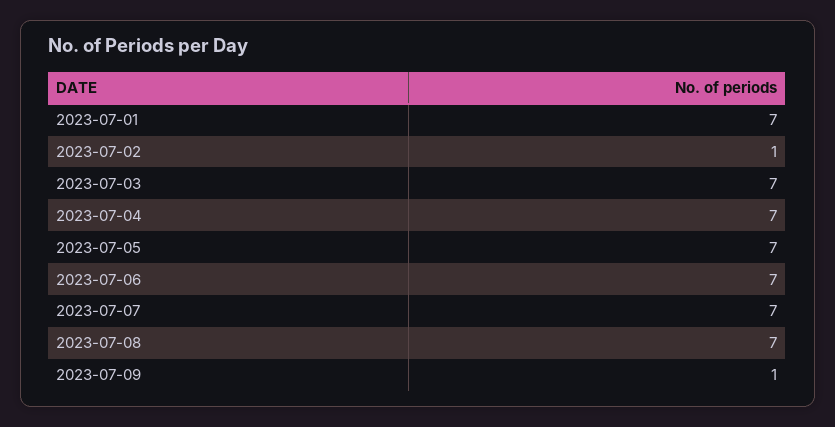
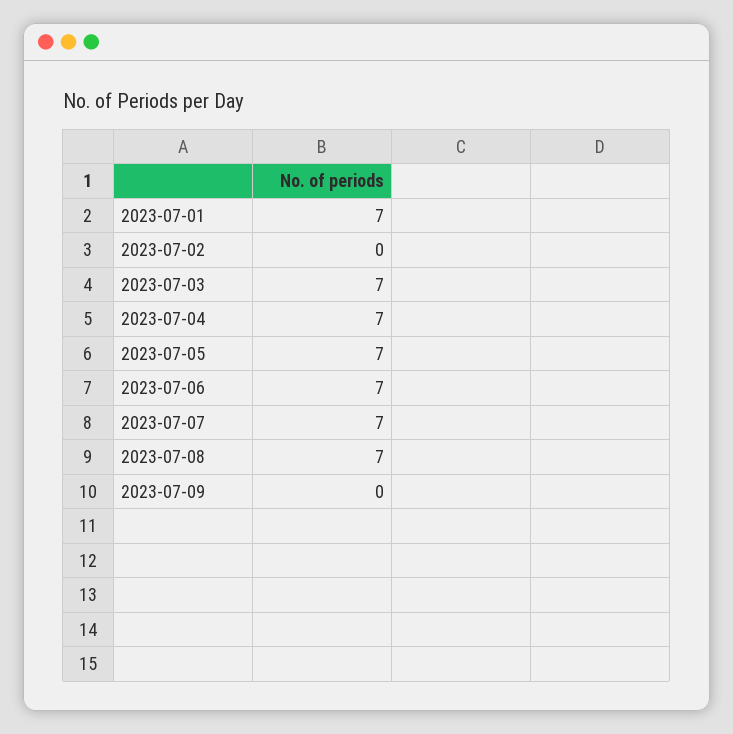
  {
    "2023-07-01": 7,
-   "2023-07-02": 1,
+   "2023-07-02": 0,
    "2023-07-03": 7,
    "2023-07-04": 7,
    "2023-07-05": 7,
    "2023-07-06": 7,
    "2023-07-07": 7,
    "2023-07-08": 7,
-   "2023-07-09": 1
+   "2023-07-09": 0
  }

